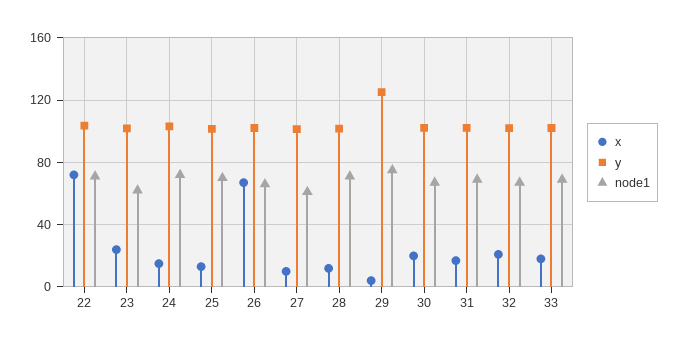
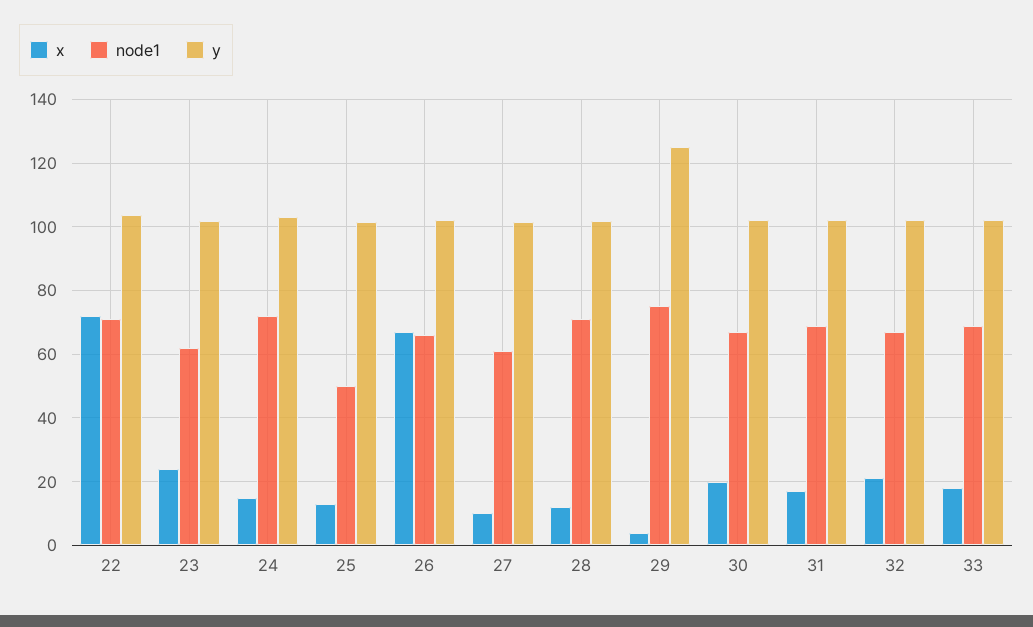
  {
    "x": {
      "22": 72,
      "23": 24,
      "24": 16,
      "25": 14,
      "26": 68,
      "27": 10,
      "28": 12,
      "29": 4,
      "30": 20,
      "31": 18,
      "32": 22,
      "33": 18
    },
    "y": {
      "22": 104,
      "23": 102,
      "24": 104,
      "25": 102,
      "26": 102,
      "27": 102,
      "28": 102,
      "29": 126,
      "30": 102,
      "31": 102,
      "32": 102,
      "33": 102
    },
    "node1": {
      "22": 72,
      "23": 62,
      "24": 72,
-     "25": 70,
+     "25": 50,
      "26": 66,
      "27": 62,
      "28": 72,
      "29": 76,
      "30": 68,
      "31": 70,
      "32": 68,
      "33": 70
    }
  }

